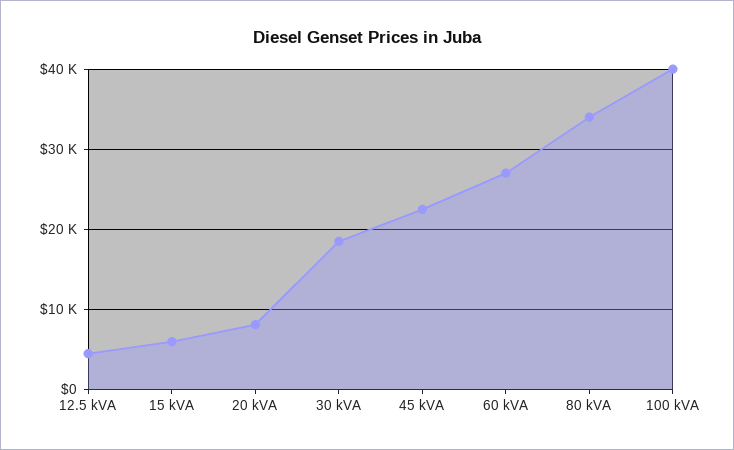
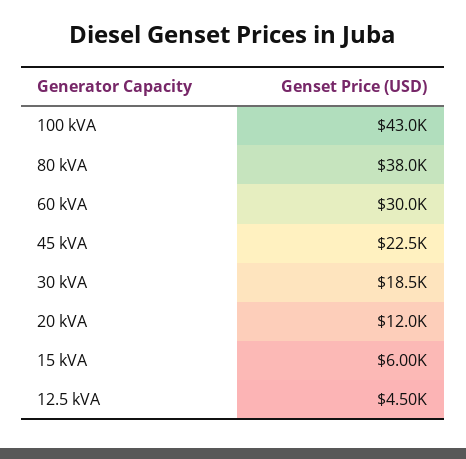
  {
    "12.5 kVA": 4500,
    "15 kVA": 6000,
-   "20 kVA": 8000,
+   "20 kVA": 12000,
    "30 kVA": 18500,
    "45 kVA": 22500,
-   "60 kVA": 27000,
+   "60 kVA": 30000,
-   "80 kVA": 34000,
+   "80 kVA": 38000,
-   "100 kVA": 40000
+   "100 kVA": 43000
  }

